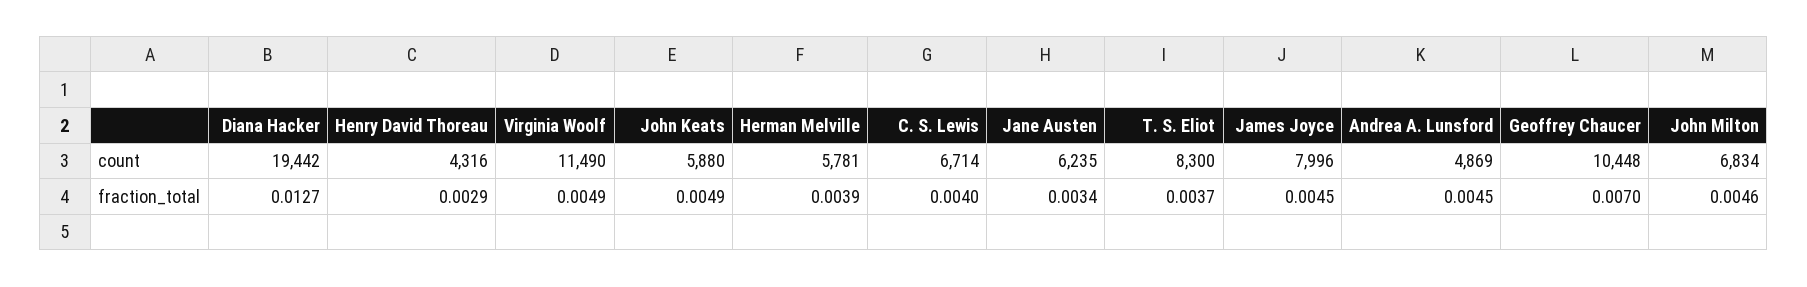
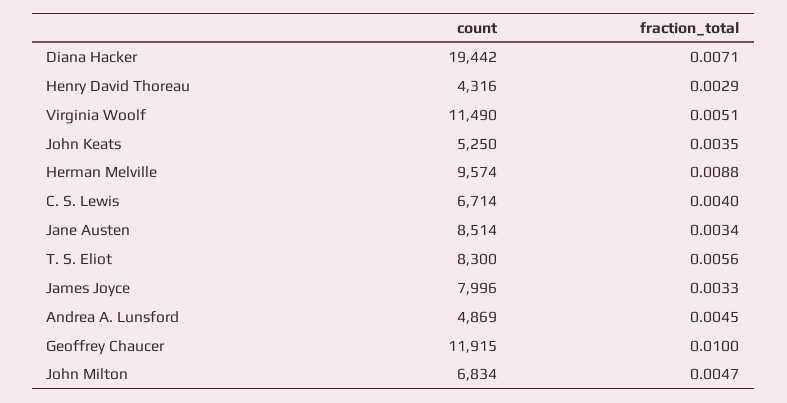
  {
    "Diana Hacker": {
      "count": 19442,
-     "fraction_total": 0.0127
+     "fraction_total": 0.0071
    },
    "Henry David Thoreau": {
      "count": 4316,
      "fraction_total": 0.0029
    },
    "Virginia Woolf": {
      "count": 11490,
-     "fraction_total": 0.0049
+     "fraction_total": 0.0051
    },
    "John Keats": {
-     "count": 5880,
+     "count": 5250,
-     "fraction_total": 0.0049
+     "fraction_total": 0.0035
    },
    "Herman Melville": {
-     "count": 5781,
+     "count": 9574,
-     "fraction_total": 0.0039
+     "fraction_total": 0.0088
    },
    "C. S. Lewis": {
      "count": 6714,
      "fraction_total": 0.004
    },
    "Jane Austen": {
-     "count": 6235,
+     "count": 8514,
      "fraction_total": 0.0034
    },
    "T. S. Eliot": {
      "count": 8300,
-     "fraction_total": 0.0037
+     "fraction_total": 0.0056
    },
    "James Joyce": {
      "count": 7996,
-     "fraction_total": 0.0045
+     "fraction_total": 0.0033
    },
    "Andrea A. Lunsford": {
      "count": 4869,
      "fraction_total": 0.0045
    },
    "Geoffrey Chaucer": {
-     "count": 10448,
+     "count": 11915,
-     "fraction_total": 0.007
+     "fraction_total": 0.01
    },
    "John Milton": {
      "count": 6834,
-     "fraction_total": 0.0046
+     "fraction_total": 0.0047
    }
  }

